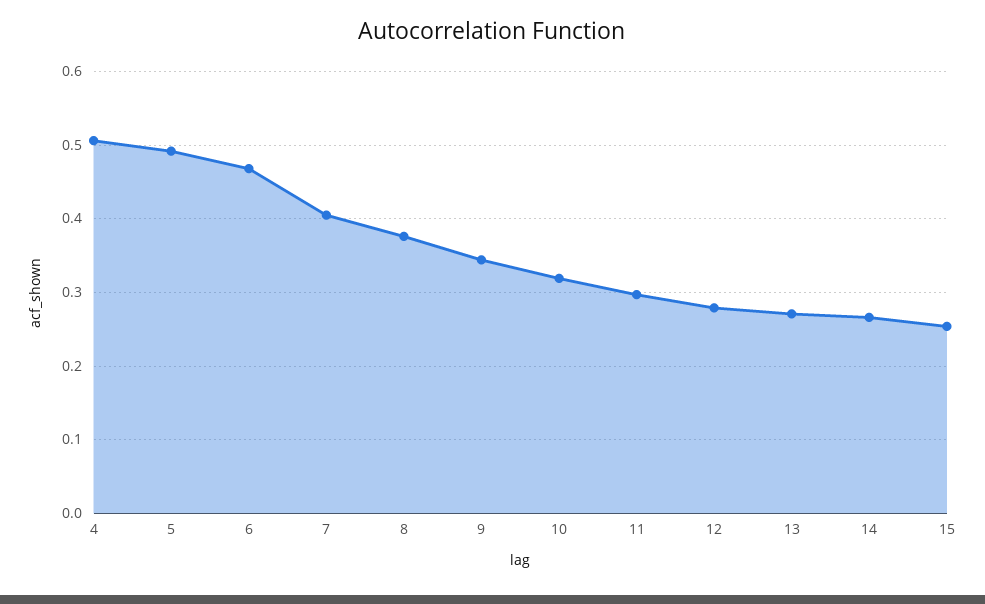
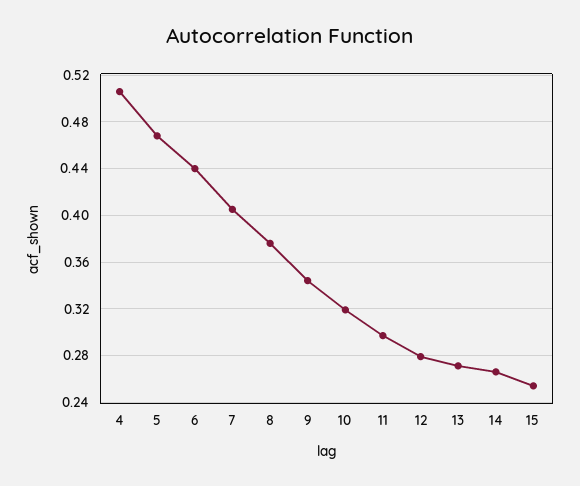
  {
    "4": 0.51,
-   "5": 0.49,
+   "5": 0.47,
-   "6": 0.47,
+   "6": 0.44,
    "7": 0.41,
    "8": 0.38,
    "9": 0.34,
    "10": 0.32,
    "11": 0.3,
    "12": 0.28,
    "13": 0.27,
    "14": 0.27,
    "15": 0.25
  }

